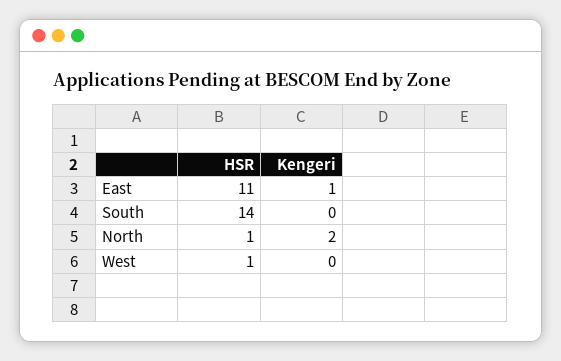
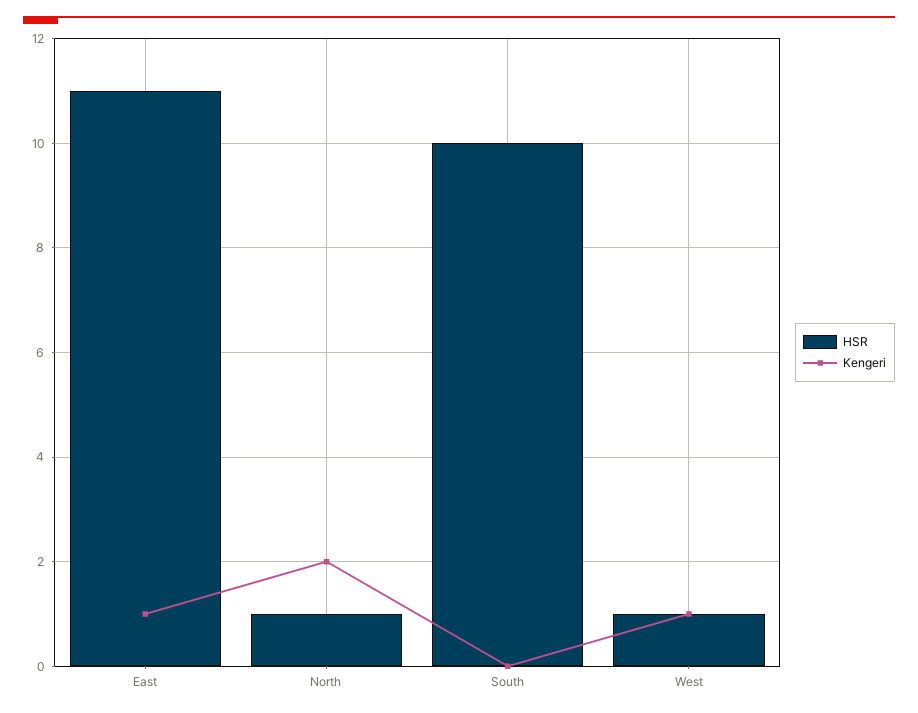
  {
    "HSR": {
      "East": 11,
-     "South": 14,
+     "South": 10,
      "North": 1,
      "West": 1
    },
    "Kengeri": {
      "East": 1,
      "South": 0,
      "North": 2,
-     "West": 0
+     "West": 1
    }
  }

